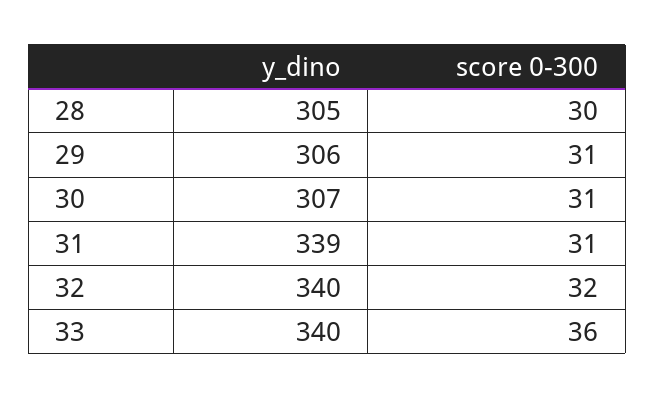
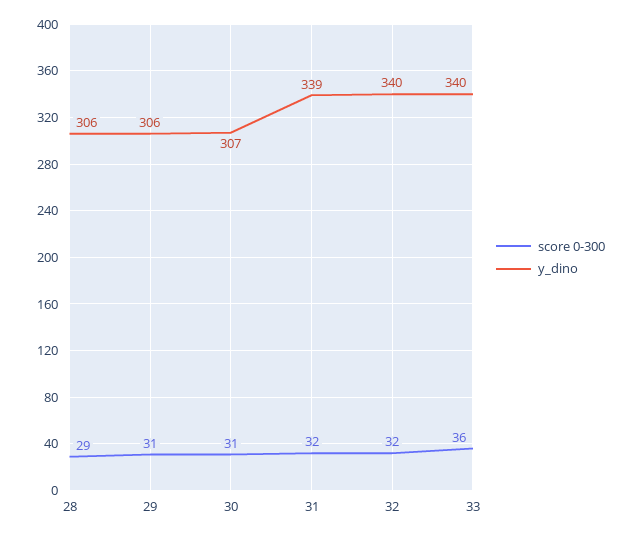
  {
    "y_dino": {
-     "28": 305,
+     "28": 306,
      "29": 306,
      "30": 307,
      "31": 339,
      "32": 340,
      "33": 340
    },
    "score 0-300": {
-     "28": 30,
+     "28": 29,
      "29": 31,
      "30": 31,
-     "31": 31,
+     "31": 32,
      "32": 32,
      "33": 36
    }
  }

